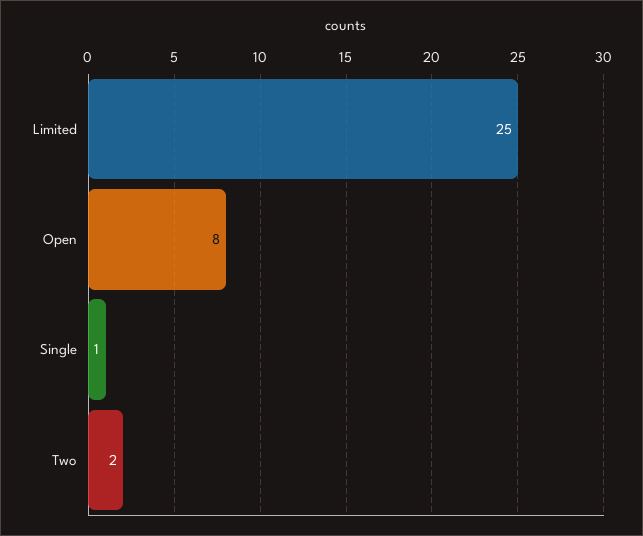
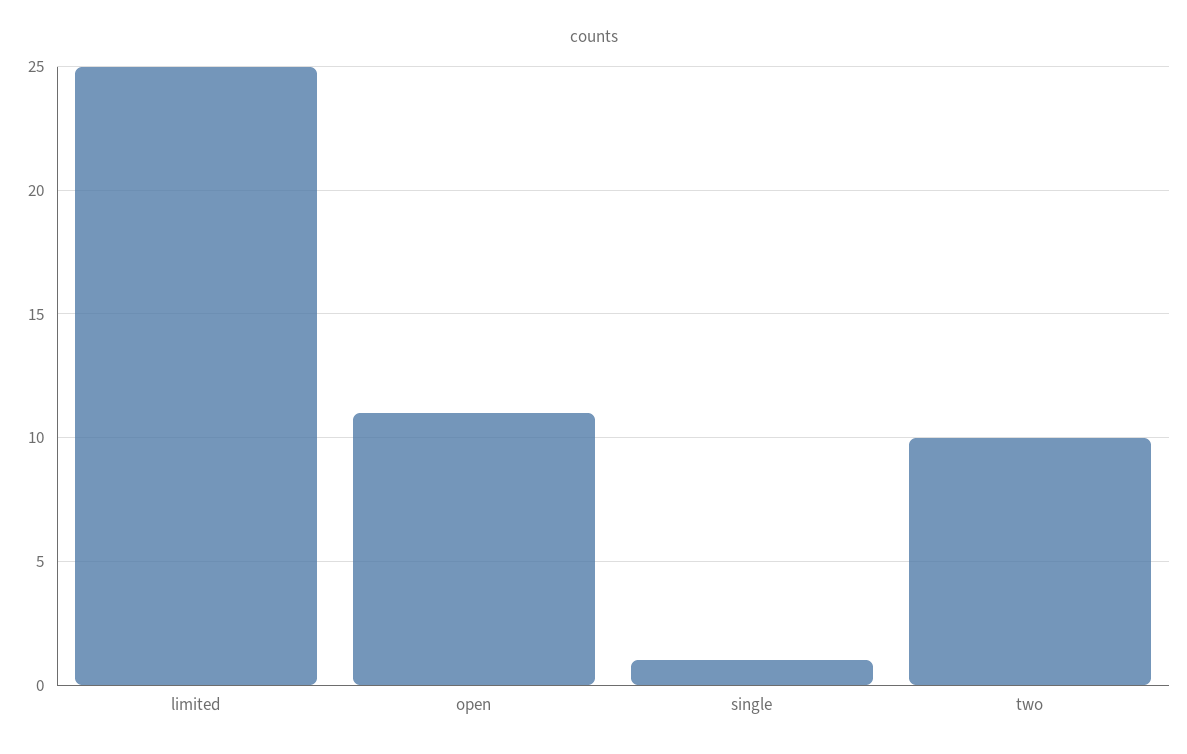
  {
    "Limited": 25,
-   "Open": 8,
+   "Open": 11,
    "Single": 1,
-   "Two": 2
+   "Two": 10
  }

